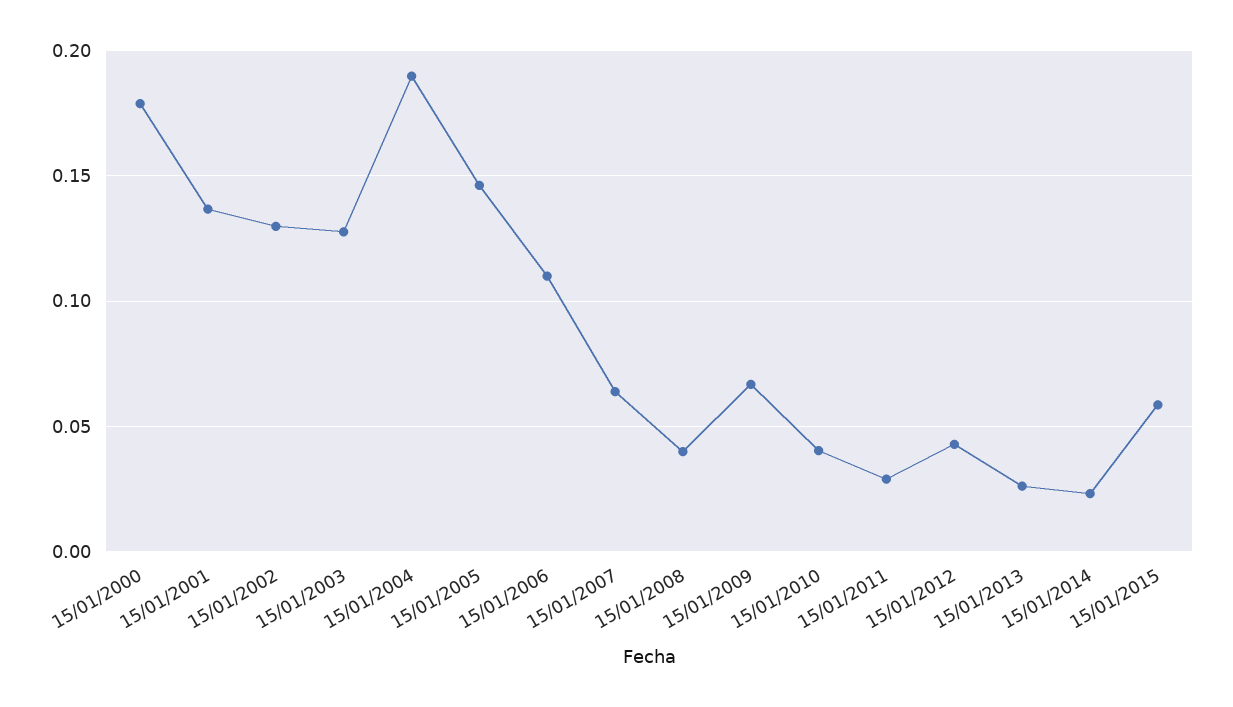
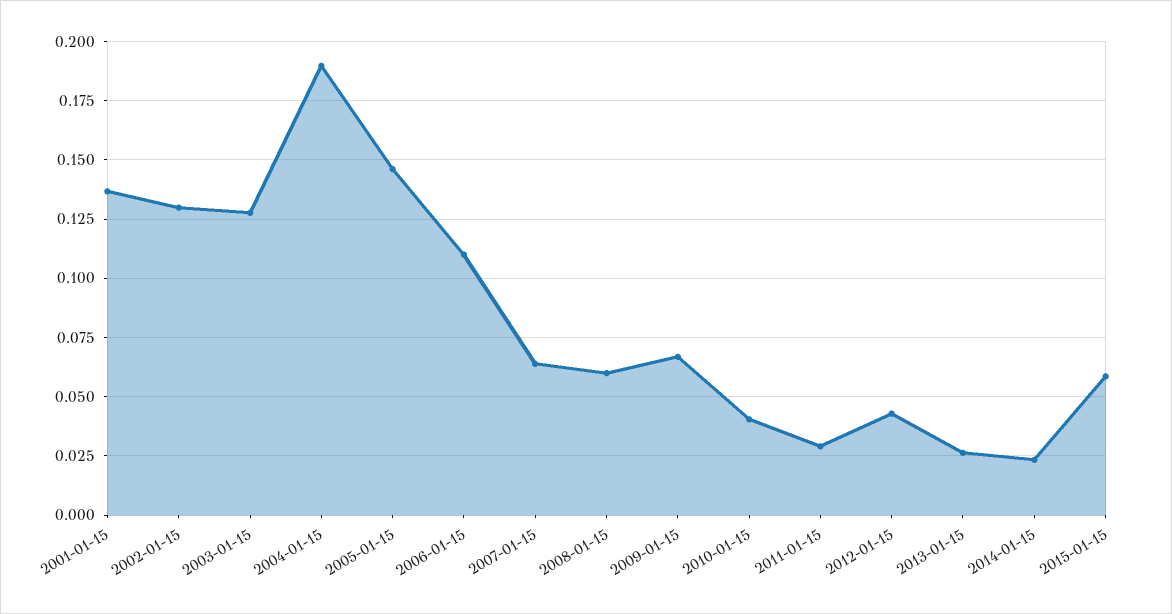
  {
-   "15/01/2000": 0.18,
    "15/01/2001": 0.135,
    "15/01/2002": 0.13,
    "15/01/2003": 0.13,
    "15/01/2004": 0.19,
    "15/01/2005": 0.145,
    "15/01/2006": 0.11,
    "15/01/2007": 0.065,
-   "15/01/2008": 0.04,
+   "15/01/2008": 0.06,
    "15/01/2009": 0.065,
    "15/01/2010": 0.04,
    "15/01/2011": 0.03,
    "15/01/2012": 0.045,
    "15/01/2013": 0.025,
    "15/01/2014": 0.025,
    "15/01/2015": 0.06
  }

